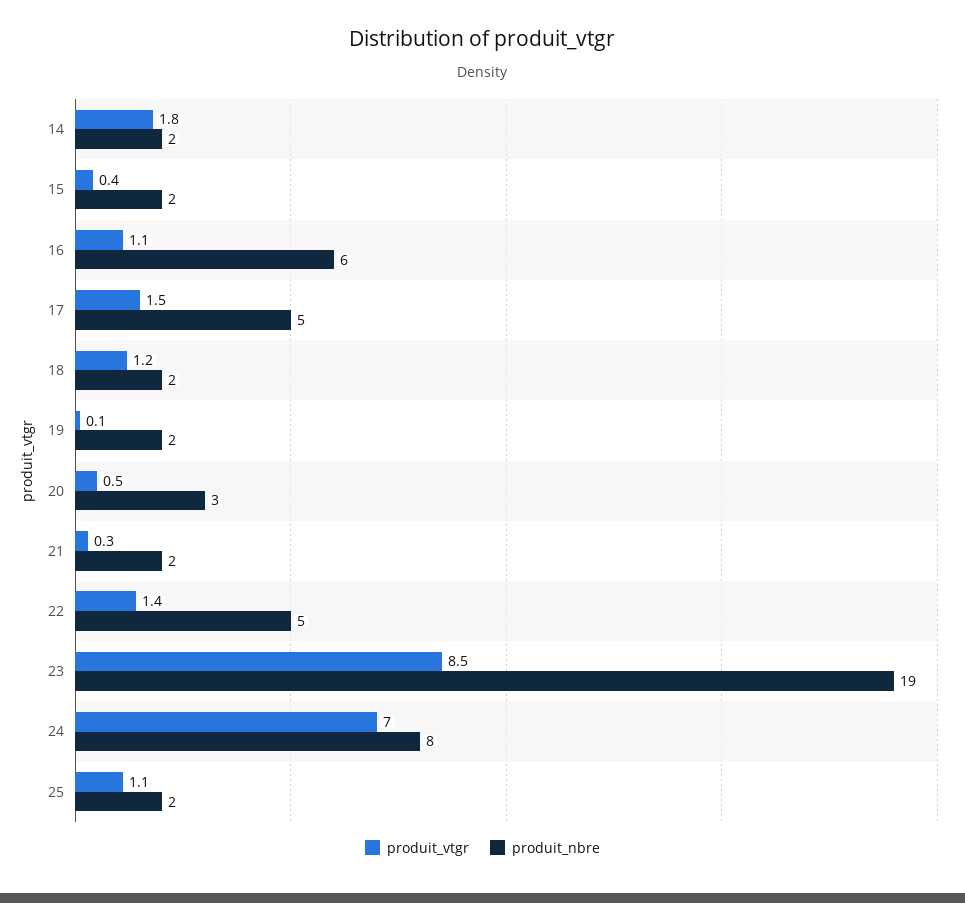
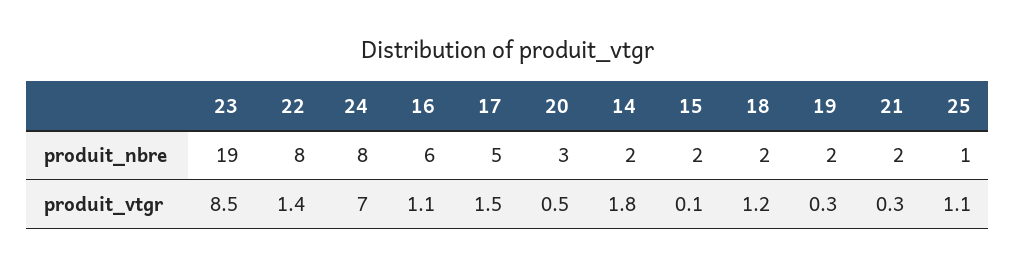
  {
    "produit_vtgr": {
      "14": 1.8,
-     "15": 0.4,
+     "15": 0.1,
      "16": 1.1,
      "17": 1.5,
      "18": 1.2,
-     "19": 0.1,
+     "19": 0.3,
      "20": 0.5,
      "21": 0.3,
      "22": 1.4,
      "23": 8.5,
      "24": 7,
      "25": 1.1
    },
    "produit_nbre": {
      "14": 2,
      "15": 2,
      "16": 6,
      "17": 5,
      "18": 2,
      "19": 2,
      "20": 3,
      "21": 2,
-     "22": 5,
+     "22": 8,
      "23": 19,
      "24": 8,
-     "25": 2
+     "25": 1
    }
  }

